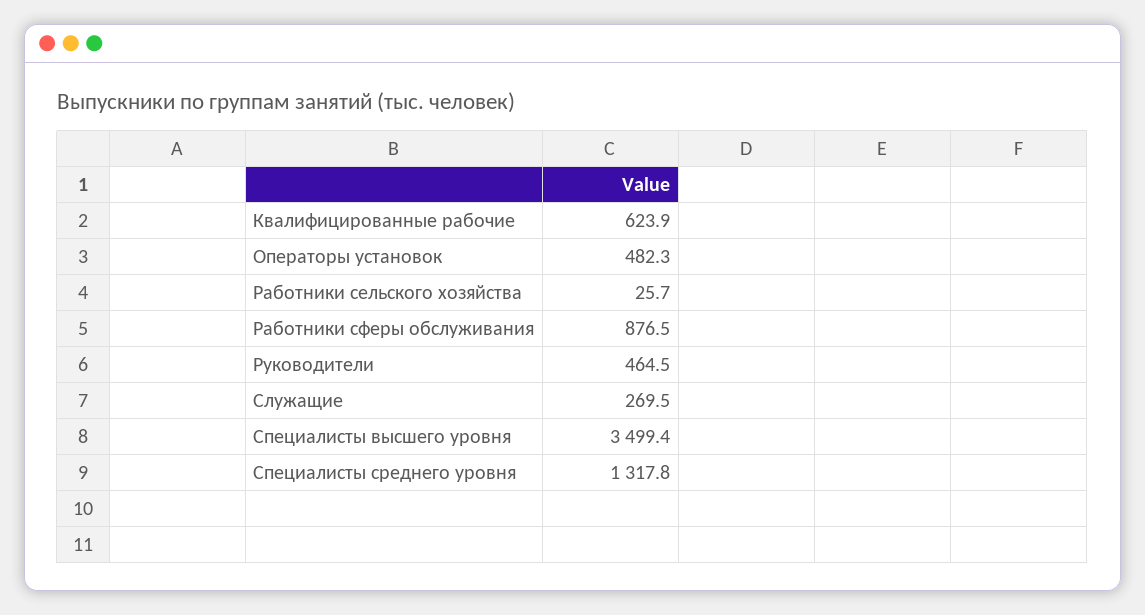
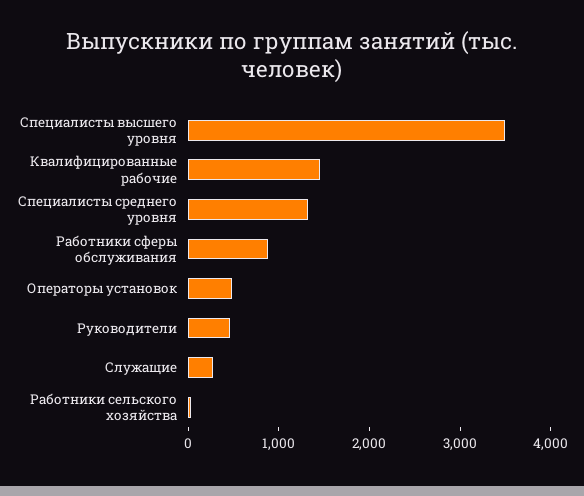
  {
-   "Квалифицированные рабочие": 623.9,
+   "Квалифицированные рабочие": 1400,
    "Операторы установок": 482.3,
    "Работники сельского хозяйства": 25.7,
    "Работники сферы обслуживания": 876.5,
    "Руководители": 464.5,
    "Служащие": 269.5,
    "Специалисты высшего уровня": 3499.4,
    "Специалисты среднего уровня": 1317.8
  }

